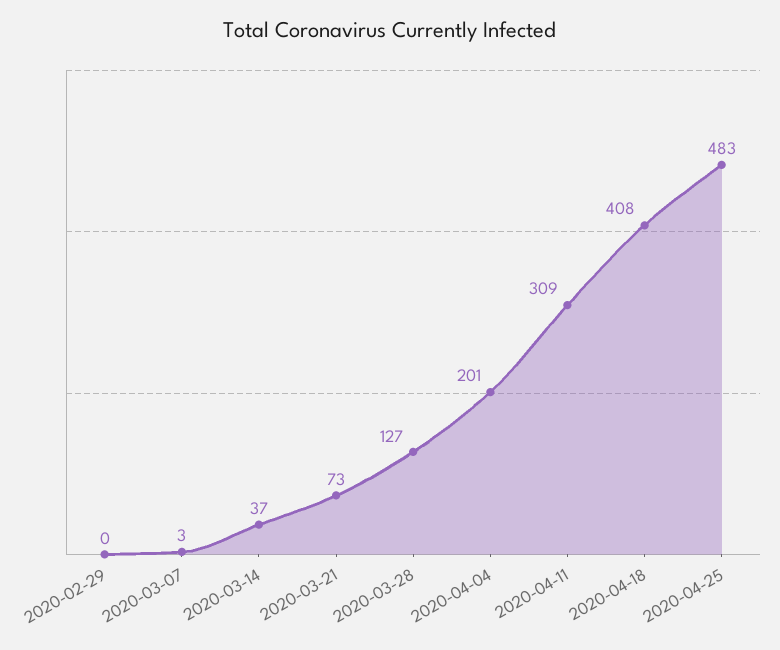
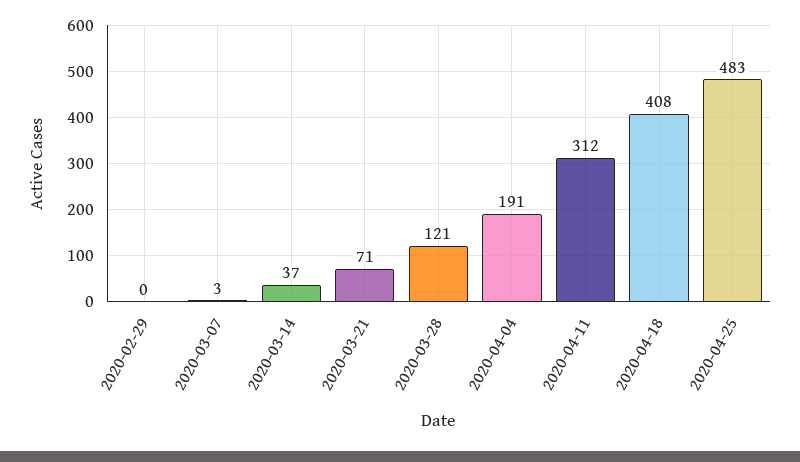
  {
    "2020-02-29": 0,
    "2020-03-07": 3,
    "2020-03-14": 37,
-   "2020-03-21": 73,
+   "2020-03-21": 71,
-   "2020-03-28": 127,
+   "2020-03-28": 121,
-   "2020-04-04": 201,
+   "2020-04-04": 191,
-   "2020-04-11": 309,
+   "2020-04-11": 312,
    "2020-04-18": 408,
    "2020-04-25": 483
  }

